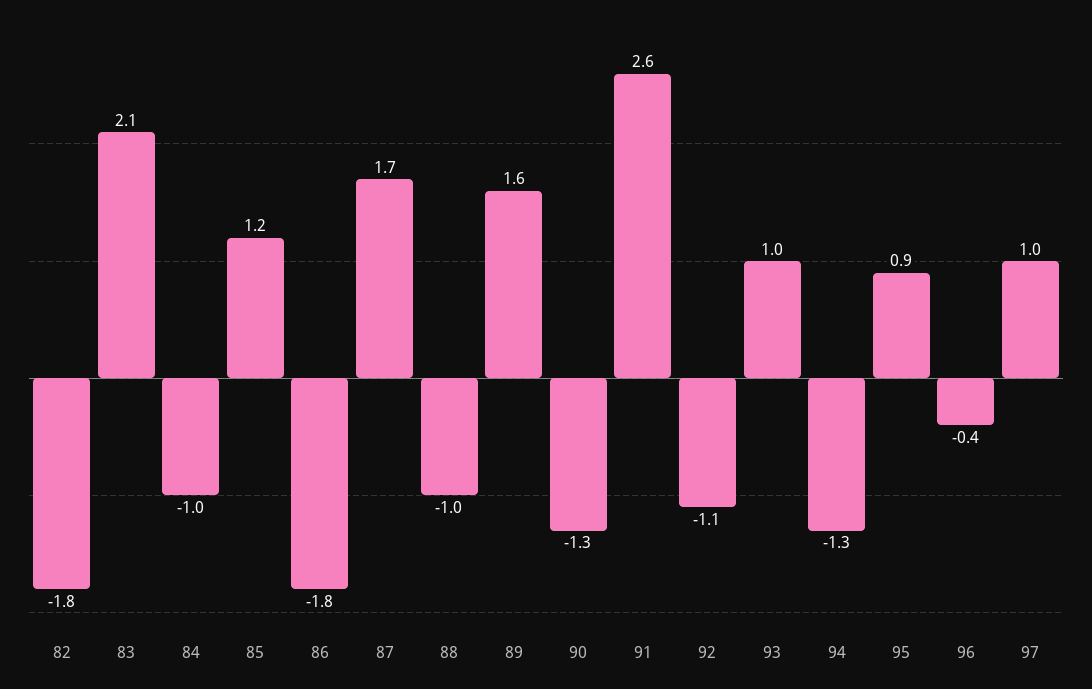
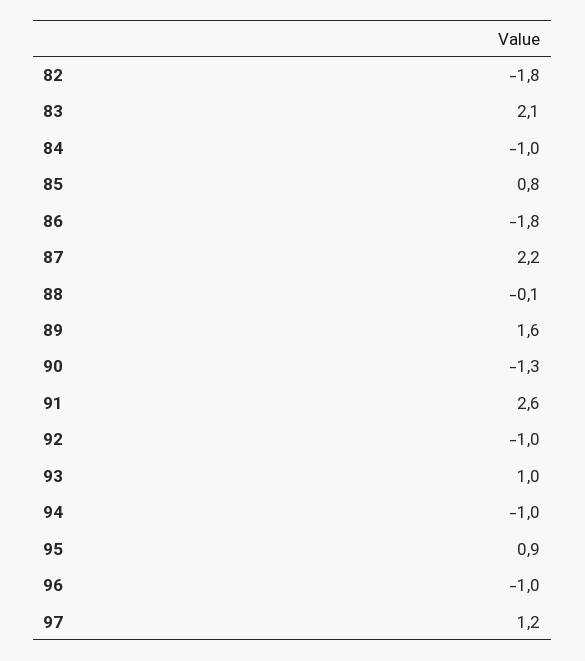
  {
    "82": -1.8,
    "83": 2.1,
    "84": -1,
-   "85": 1.2,
+   "85": 0.8,
    "86": -1.8,
-   "87": 1.7,
+   "87": 2.2,
-   "88": -1,
+   "88": -0.1,
    "89": 1.6,
    "90": -1.3,
    "91": 2.6,
-   "92": -1.1,
+   "92": -1,
    "93": 1,
-   "94": -1.3,
+   "94": -1,
    "95": 0.9,
-   "96": -0.4,
+   "96": -1,
-   "97": 1
+   "97": 1.2
  }

